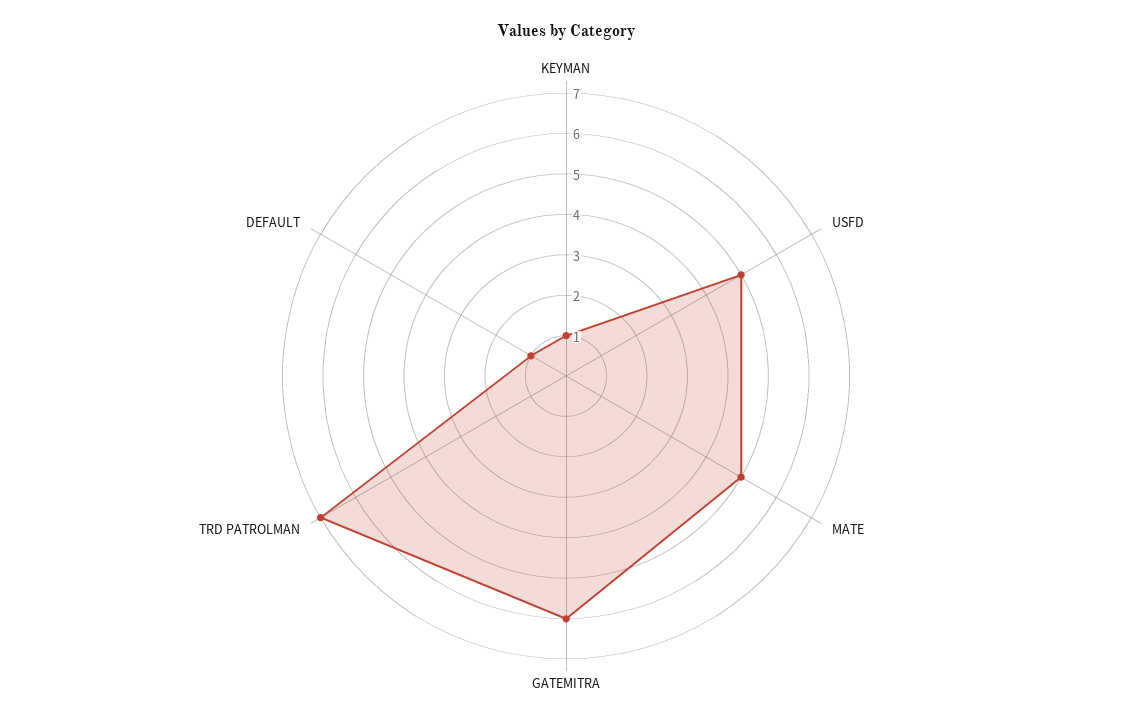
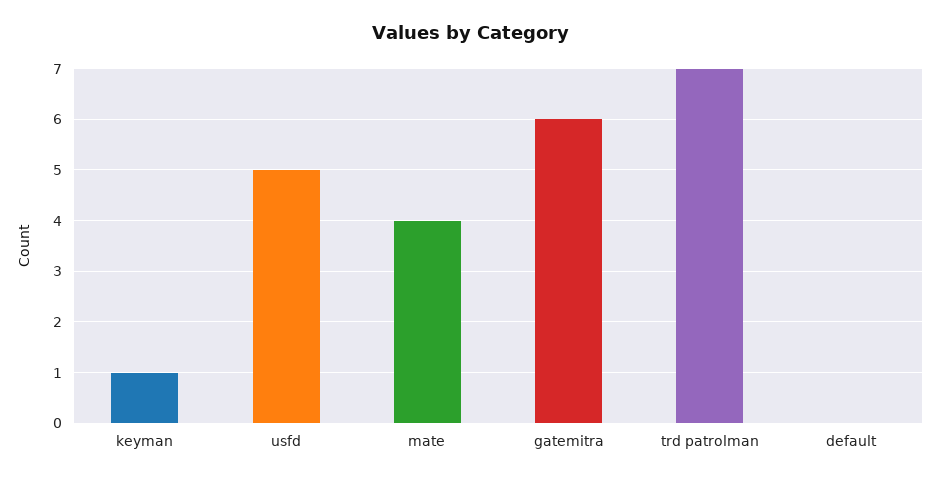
  {
    "KEYMAN": 1,
    "USFD": 5,
-   "MATE": 5,
+   "MATE": 4,
    "GATEMITRA": 6,
    "TRD PATROLMAN": 7,
-   "DEFAULT": 1
+   "DEFAULT": 0
  }

